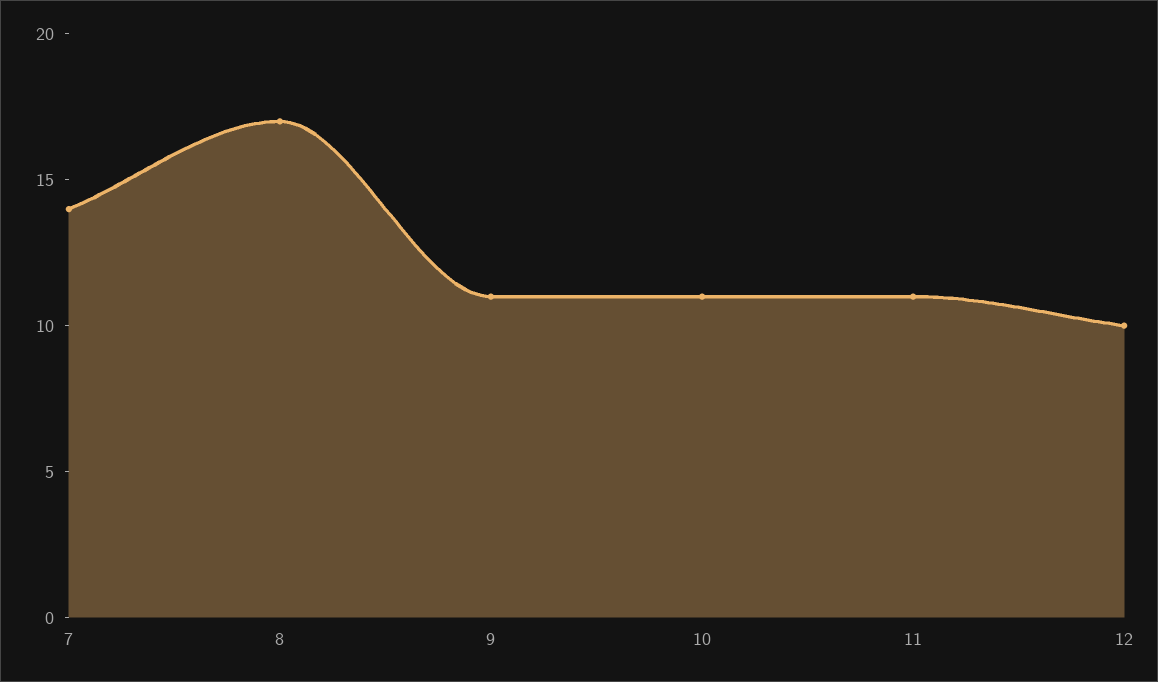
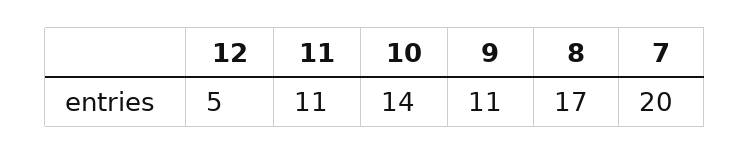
  {
-   "7": 14,
+   "7": 20,
    "8": 17,
    "9": 11,
-   "10": 11,
+   "10": 14,
    "11": 11,
-   "12": 10
+   "12": 5
  }

